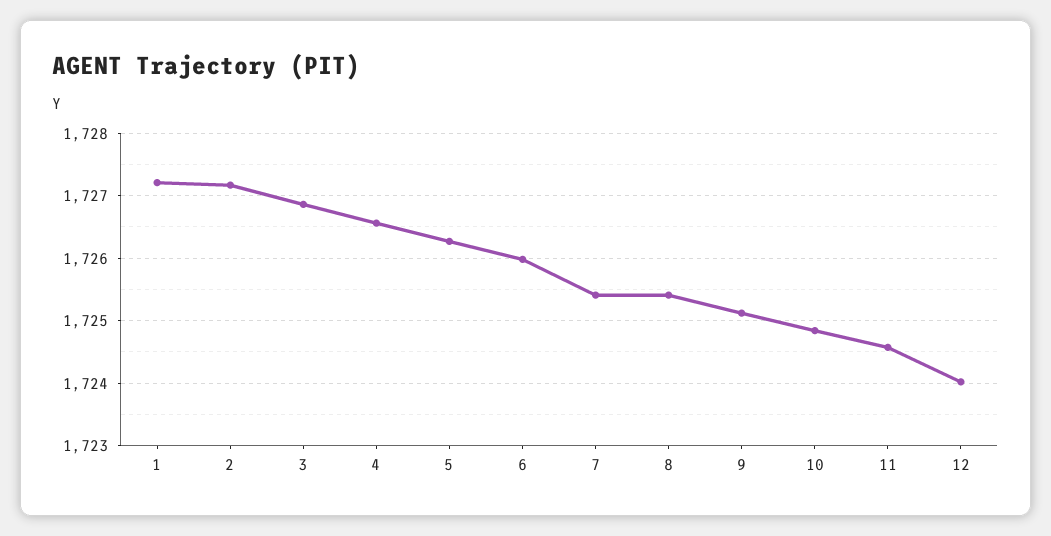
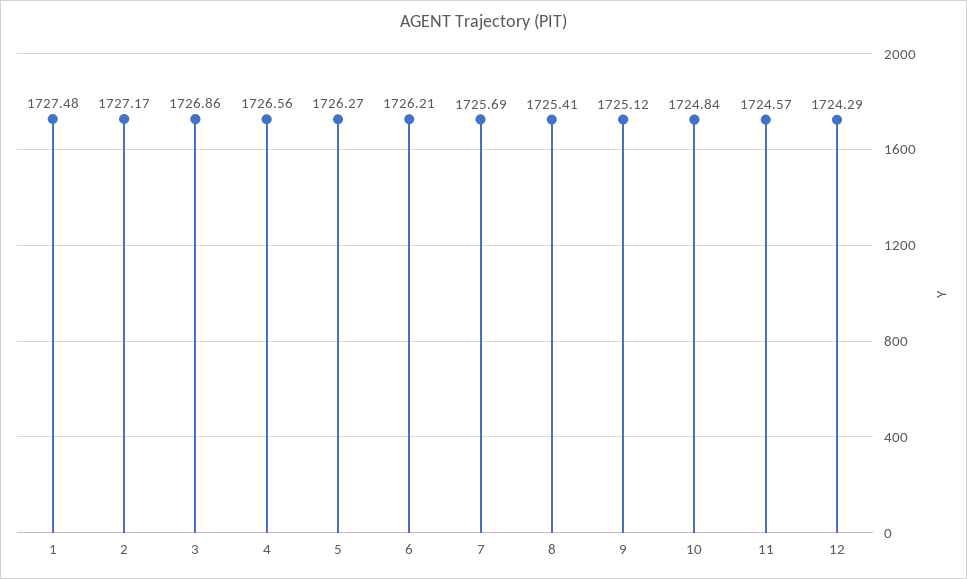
  {
-   "1": 1727.2,
+   "1": 1727.48,
    "2": 1727.17,
    "3": 1726.86,
    "4": 1726.56,
    "5": 1726.27,
-   "6": 1726,
+   "6": 1726.21,
-   "7": 1725.4,
+   "7": 1725.69,
    "8": 1725.41,
    "9": 1725.12,
    "10": 1724.84,
    "11": 1724.57,
-   "12": 1724
+   "12": 1724.29
  }

